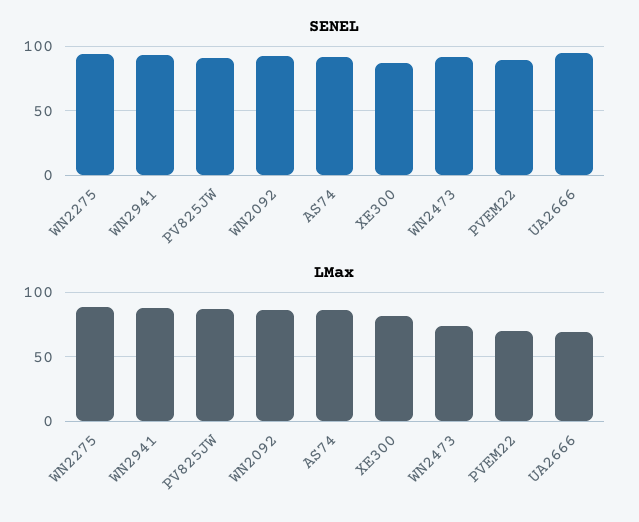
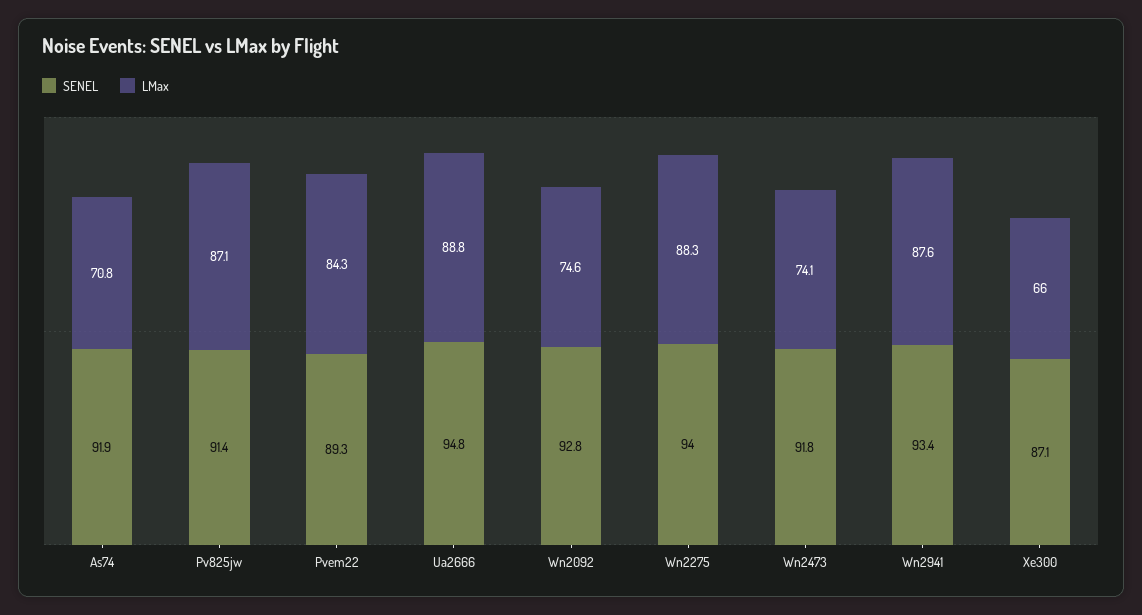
  {
    "SENEL": {
      "WN2275": 94,
      "WN2941": 93.4,
      "PV825JW": 91.4,
      "WN2092": 92.8,
      "AS74": 91.9,
      "XE300": 87.1,
      "WN2473": 91.8,
      "PVEM22": 89.3,
      "UA2666": 94.8
    },
    "LMax": {
      "WN2275": 88.3,
      "WN2941": 87.6,
      "PV825JW": 87.1,
-     "WN2092": 85,
+     "WN2092": 74.6,
-     "AS74": 85,
+     "AS74": 70.8,
-     "XE300": 80,
+     "XE300": 66,
      "WN2473": 74.1,
-     "PVEM22": 70,
+     "PVEM22": 84.3,
-     "UA2666": 70
+     "UA2666": 88.8
    }
  }

